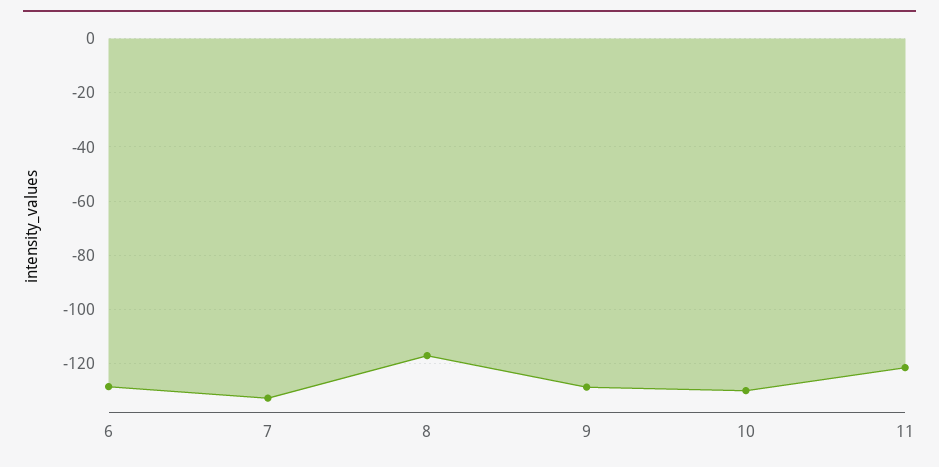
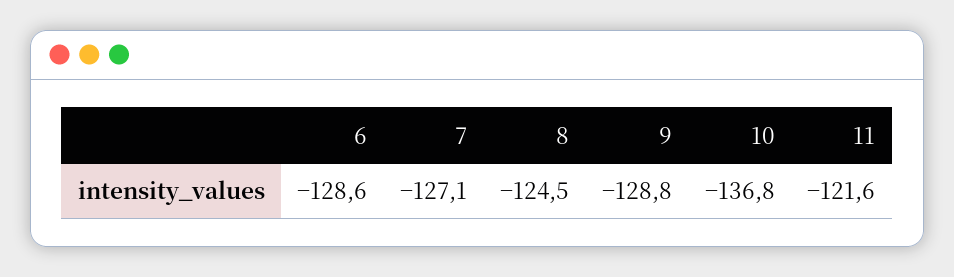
  {
    "6": -128.6,
-   "7": -132.5,
+   "7": -127.1,
-   "8": -117.5,
+   "8": -124.5,
    "9": -128.8,
-   "10": -130,
+   "10": -136.8,
    "11": -121.6
  }

